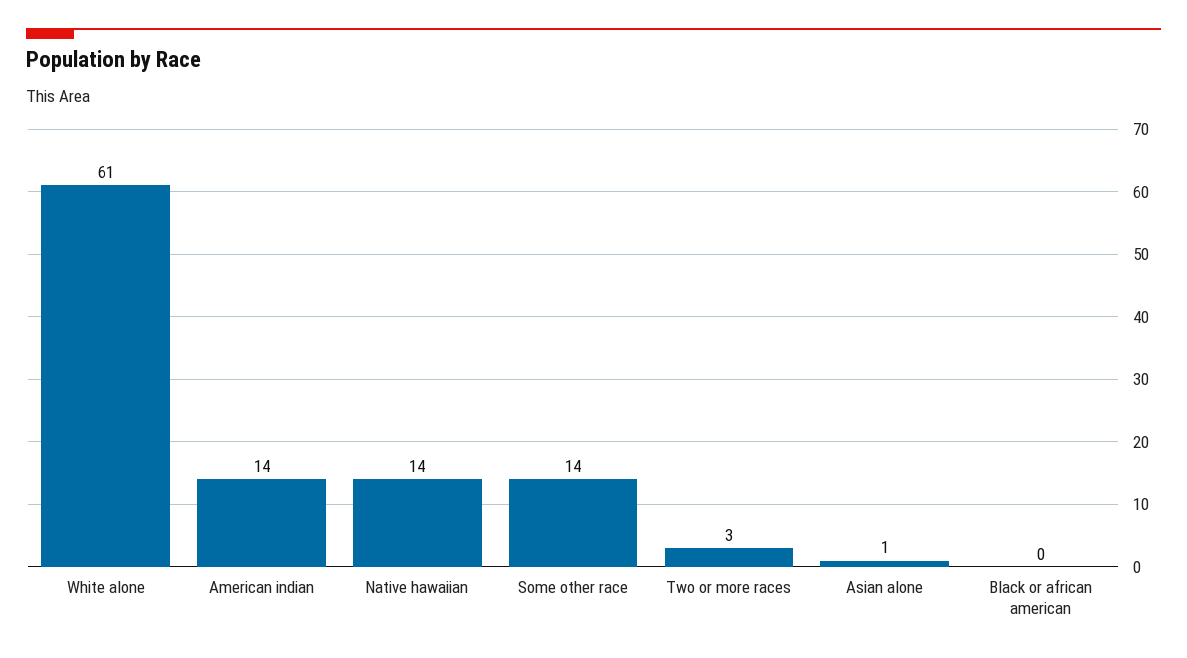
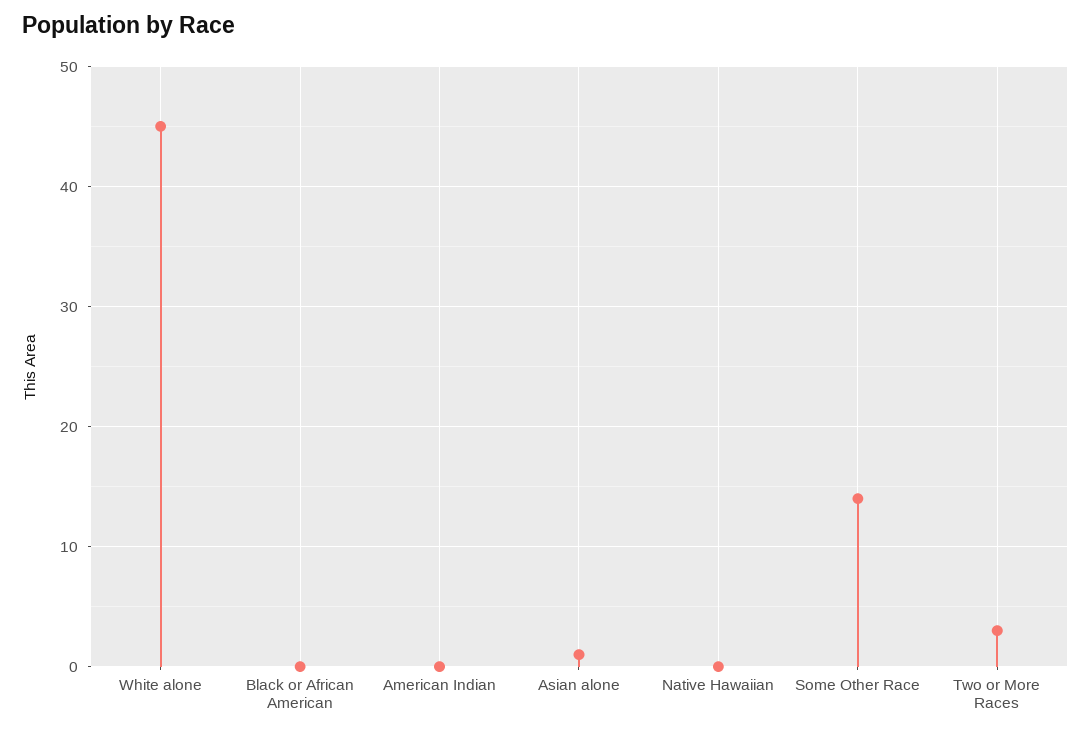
  {
-   "White alone": 61,
+   "White alone": 45,
-   "American indian": 14,
+   "American indian": 0,
-   "Native hawaiian": 14,
+   "Native hawaiian": 0,
    "Some other race": 14,
    "Two or more races": 3,
    "Asian alone": 1,
    "Black or african american": 0
  }

